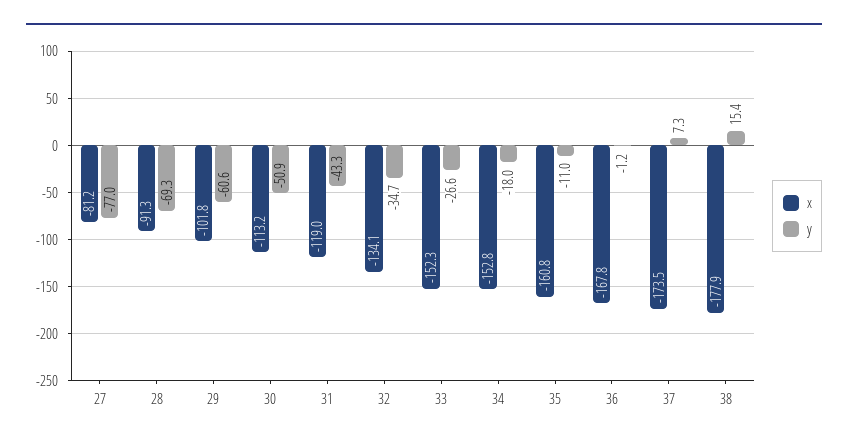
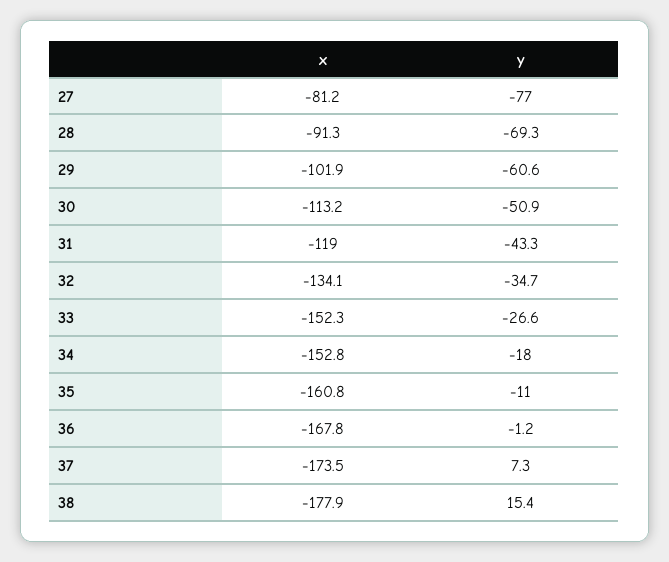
  {
    "x": {
      "27": -81.2,
      "28": -91.3,
-     "29": -101.8,
+     "29": -101.9,
      "30": -113.2,
      "31": -119,
      "32": -134.1,
      "33": -152.3,
      "34": -152.8,
      "35": -160.8,
      "36": -167.8,
      "37": -173.5,
      "38": -177.9
    },
    "y": {
      "27": -77,
      "28": -69.3,
      "29": -60.6,
      "30": -50.9,
      "31": -43.3,
      "32": -34.7,
      "33": -26.6,
      "34": -18,
      "35": -11,
      "36": -1.2,
      "37": 7.3,
      "38": 15.4
    }
  }

